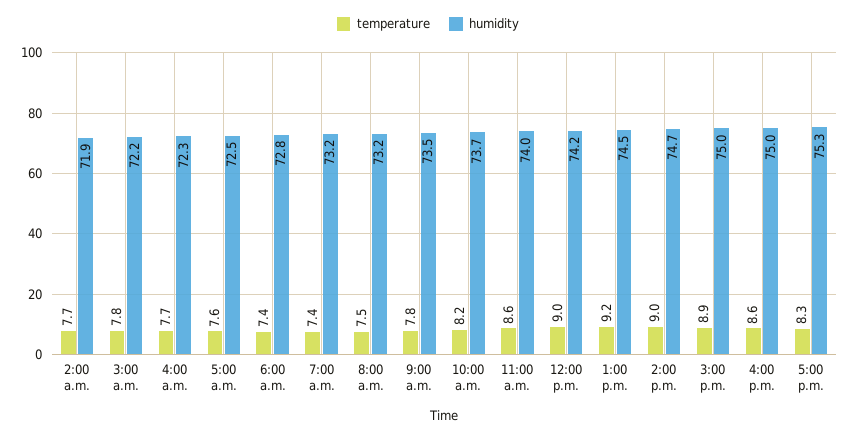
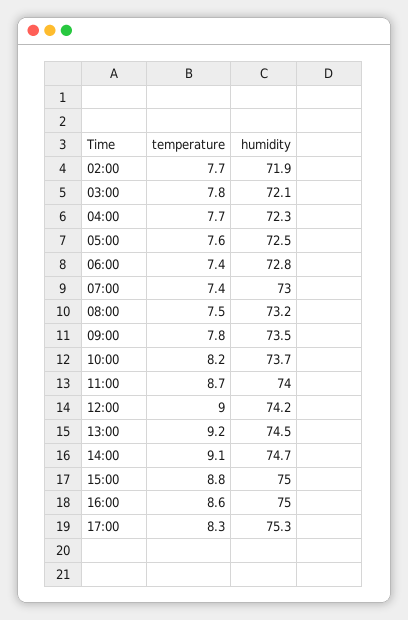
  {
    "temperature": {
      "2:00 a.m.": 7.7,
      "3:00 a.m.": 7.8,
      "4:00 a.m.": 7.7,
      "5:00 a.m.": 7.6,
      "6:00 a.m.": 7.4,
      "7:00 a.m.": 7.4,
      "8:00 a.m.": 7.5,
      "9:00 a.m.": 7.8,
      "10:00 a.m.": 8.2,
-     "11:00 a.m.": 8.6,
+     "11:00 a.m.": 8.7,
      "12:00 p.m.": 9,
      "1:00 p.m.": 9.2,
-     "2:00 p.m.": 9,
+     "2:00 p.m.": 9.1,
-     "3:00 p.m.": 8.9,
+     "3:00 p.m.": 8.8,
      "4:00 p.m.": 8.6,
      "5:00 p.m.": 8.3
    },
    "humidity": {
      "2:00 a.m.": 71.9,
-     "3:00 a.m.": 72.2,
+     "3:00 a.m.": 72.1,
      "4:00 a.m.": 72.3,
      "5:00 a.m.": 72.5,
      "6:00 a.m.": 72.8,
-     "7:00 a.m.": 73.2,
+     "7:00 a.m.": 73,
      "8:00 a.m.": 73.2,
      "9:00 a.m.": 73.5,
      "10:00 a.m.": 73.7,
      "11:00 a.m.": 74,
      "12:00 p.m.": 74.2,
      "1:00 p.m.": 74.5,
      "2:00 p.m.": 74.7,
      "3:00 p.m.": 75,
      "4:00 p.m.": 75,
      "5:00 p.m.": 75.3
    }
  }

